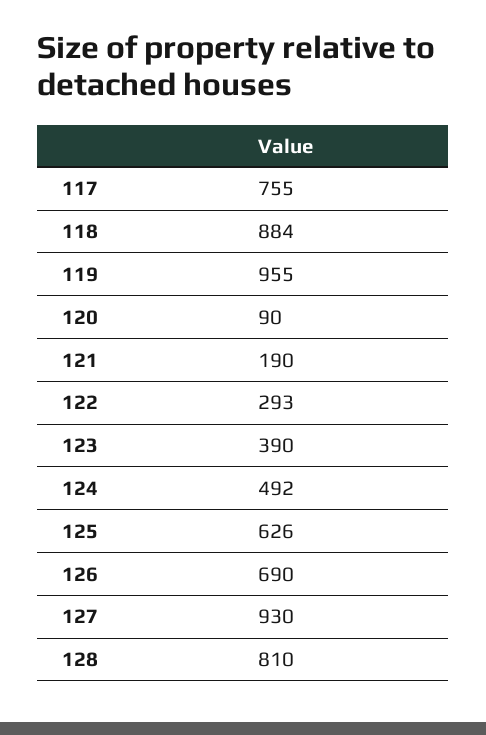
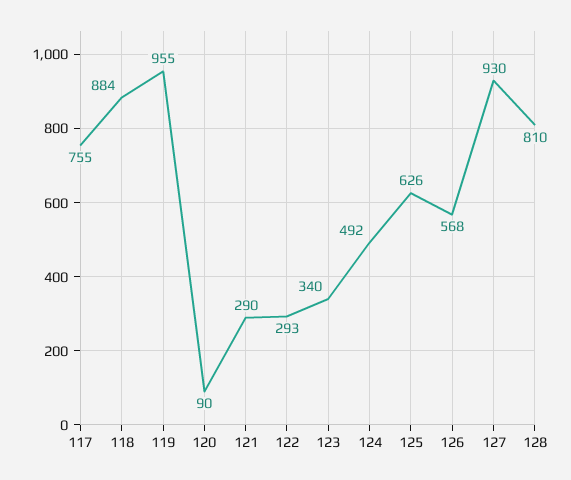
  {
    "117": 755,
    "118": 884,
    "119": 955,
    "120": 90,
-   "121": 190,
+   "121": 290,
    "122": 293,
-   "123": 390,
+   "123": 340,
    "124": 492,
    "125": 626,
-   "126": 690,
+   "126": 568,
    "127": 930,
    "128": 810
  }

